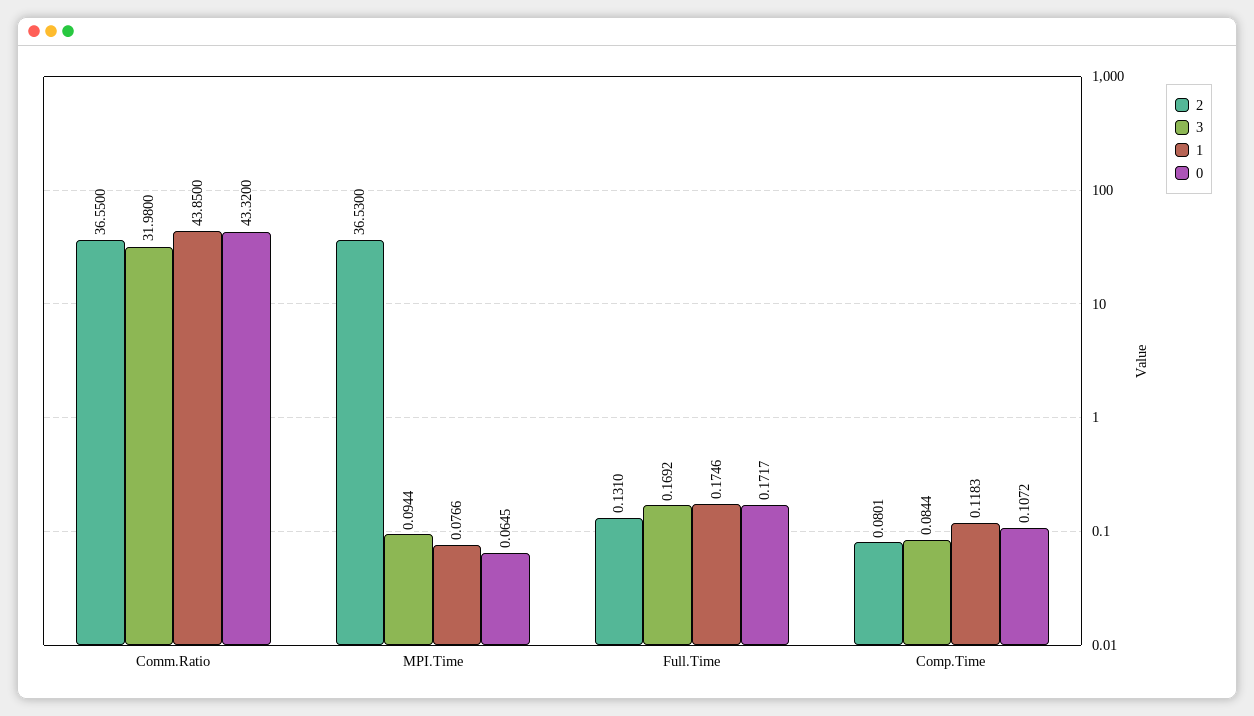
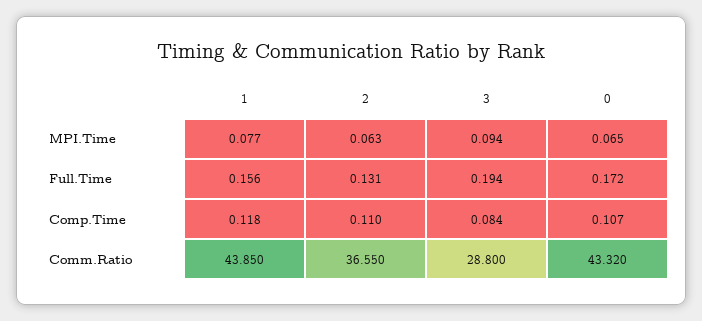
  {
    "2": {
      "Comm.Ratio": 36.55,
-     "MPI.Time": 36.53,
+     "MPI.Time": 0.063,
      "Full.Time": 0.131,
-     "Comp.Time": 0.0801
+     "Comp.Time": 0.11
    },
    "3": {
-     "Comm.Ratio": 31.98,
+     "Comm.Ratio": 28.8,
      "MPI.Time": 0.0944,
-     "Full.Time": 0.1692,
+     "Full.Time": 0.194,
      "Comp.Time": 0.0844
    },
    "1": {
      "Comm.Ratio": 43.85,
      "MPI.Time": 0.0766,
-     "Full.Time": 0.1746,
+     "Full.Time": 0.156,
      "Comp.Time": 0.1183
    },
    "0": {
      "Comm.Ratio": 43.32,
      "MPI.Time": 0.0645,
      "Full.Time": 0.1717,
      "Comp.Time": 0.1072
    }
  }

